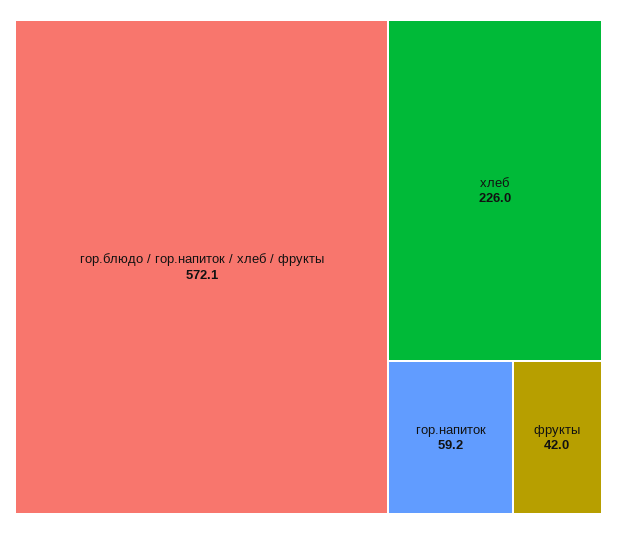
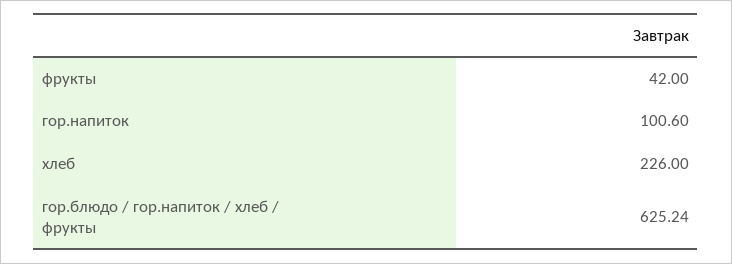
  {
-   "гор.блюдо / гор.напиток / хлеб / фрукты": 572.1,
+   "гор.блюдо / гор.напиток / хлеб / фрукты": 625.24,
    "хлеб": 226,
-   "гор.напиток": 59.2,
+   "гор.напиток": 100.6,
    "фрукты": 42
  }

